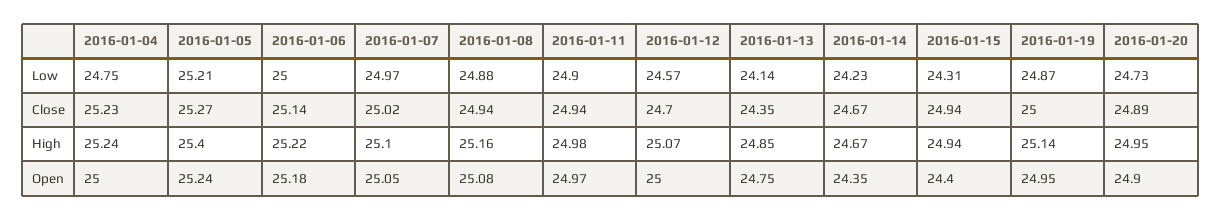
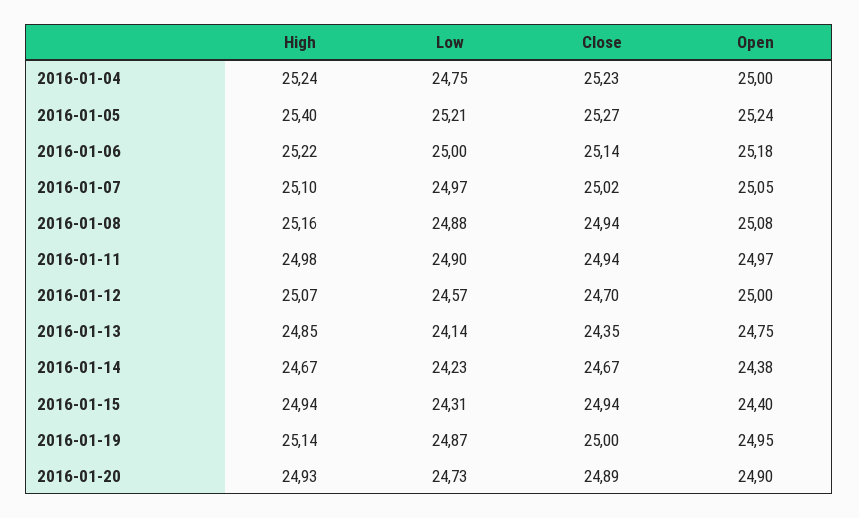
  {
    "2016-01-04": {
      "Low": 24.75,
      "Close": 25.23,
      "High": 25.24,
      "Open": 25
    },
    "2016-01-05": {
      "Low": 25.21,
      "Close": 25.27,
      "High": 25.4,
      "Open": 25.24
    },
    "2016-01-06": {
      "Low": 25,
      "Close": 25.14,
      "High": 25.22,
      "Open": 25.18
    },
    "2016-01-07": {
      "Low": 24.97,
      "Close": 25.02,
      "High": 25.1,
      "Open": 25.05
    },
    "2016-01-08": {
      "Low": 24.88,
      "Close": 24.94,
      "High": 25.16,
      "Open": 25.08
    },
    "2016-01-11": {
      "Low": 24.9,
      "Close": 24.94,
      "High": 24.98,
      "Open": 24.97
    },
    "2016-01-12": {
      "Low": 24.57,
      "Close": 24.7,
      "High": 25.07,
      "Open": 25
    },
    "2016-01-13": {
      "Low": 24.14,
      "Close": 24.35,
      "High": 24.85,
      "Open": 24.75
    },
    "2016-01-14": {
      "Low": 24.23,
      "Close": 24.67,
      "High": 24.67,
-     "Open": 24.35
+     "Open": 24.38
    },
    "2016-01-15": {
      "Low": 24.31,
      "Close": 24.94,
      "High": 24.94,
      "Open": 24.4
    },
    "2016-01-19": {
      "Low": 24.87,
      "Close": 25,
      "High": 25.14,
      "Open": 24.95
    },
    "2016-01-20": {
      "Low": 24.73,
      "Close": 24.89,
-     "High": 24.95,
+     "High": 24.93,
      "Open": 24.9
    }
  }

